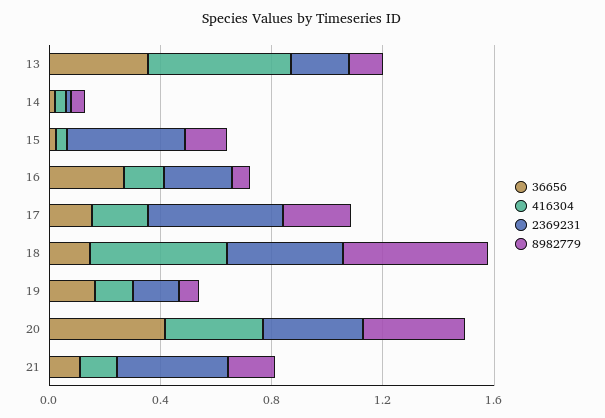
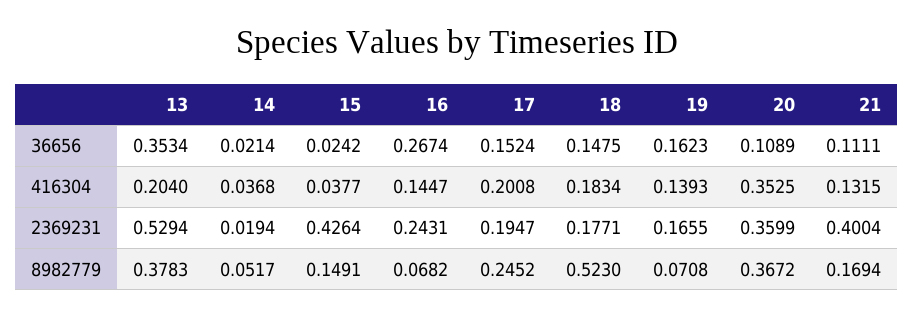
  {
    "36656": {
      "13": 0.3534,
      "14": 0.0214,
      "15": 0.0242,
      "16": 0.2674,
      "17": 0.1524,
      "18": 0.1475,
      "19": 0.1623,
-     "20": 0.4,
+     "20": 0.1089,
      "21": 0.1111
    },
    "416304": {
-     "13": 0.5,
+     "13": 0.204,
      "14": 0.0368,
      "15": 0.0377,
      "16": 0.1447,
      "17": 0.2008,
-     "18": 0.5,
+     "18": 0.1834,
      "19": 0.1393,
      "20": 0.3525,
      "21": 0.1315
    },
    "2369231": {
-     "13": 0.2,
+     "13": 0.5294,
      "14": 0.0194,
      "15": 0.4264,
      "16": 0.2431,
-     "17": 0.5,
+     "17": 0.1947,
-     "18": 0.4,
+     "18": 0.1771,
      "19": 0.1655,
      "20": 0.3599,
      "21": 0.4004
    },
    "8982779": {
-     "13": 0.1,
+     "13": 0.3783,
      "14": 0.0517,
      "15": 0.1491,
      "16": 0.0682,
      "17": 0.2452,
      "18": 0.523,
      "19": 0.0708,
      "20": 0.3672,
      "21": 0.1694
    }
  }

